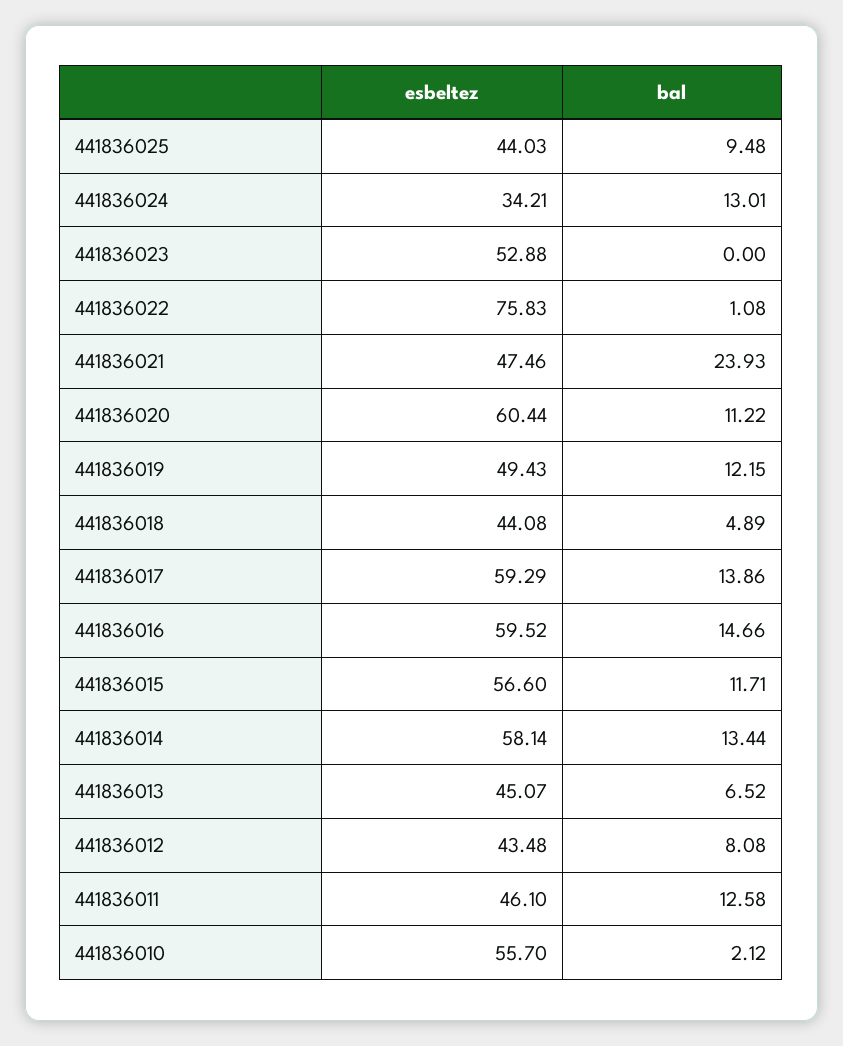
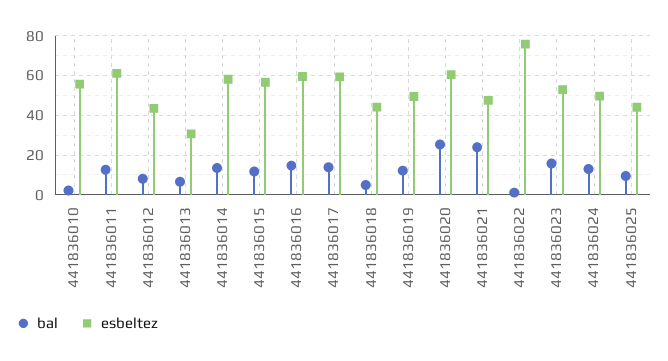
  {
    "esbeltez": {
      "441836025": 44.03,
-     "441836024": 34.21,
+     "441836024": 50,
      "441836023": 52.88,
      "441836022": 75.83,
      "441836021": 47.46,
      "441836020": 60.44,
      "441836019": 49.43,
      "441836018": 44.08,
      "441836017": 59.29,
      "441836016": 59.52,
      "441836015": 56.6,
      "441836014": 58.14,
-     "441836013": 45.07,
+     "441836013": 30,
      "441836012": 43.48,
-     "441836011": 46.1,
+     "441836011": 60,
      "441836010": 55.7
    },
    "bal": {
      "441836025": 9.48,
      "441836024": 13.01,
-     "441836023": 0,
+     "441836023": 15,
      "441836022": 1.08,
      "441836021": 23.93,
-     "441836020": 11.22,
+     "441836020": 25,
      "441836019": 12.15,
      "441836018": 4.89,
      "441836017": 13.86,
      "441836016": 14.66,
      "441836015": 11.71,
      "441836014": 13.44,
      "441836013": 6.52,
      "441836012": 8.08,
      "441836011": 12.58,
      "441836010": 2.12
    }
  }

